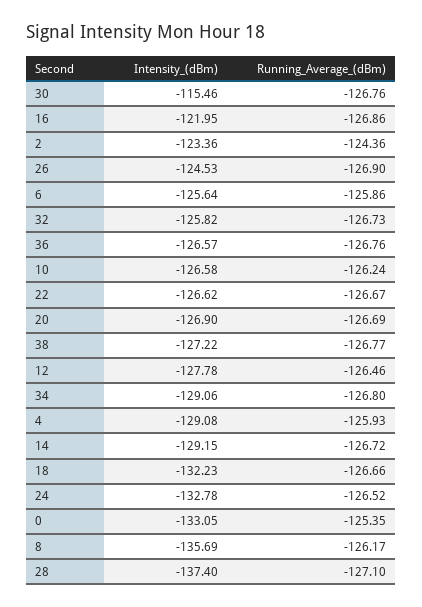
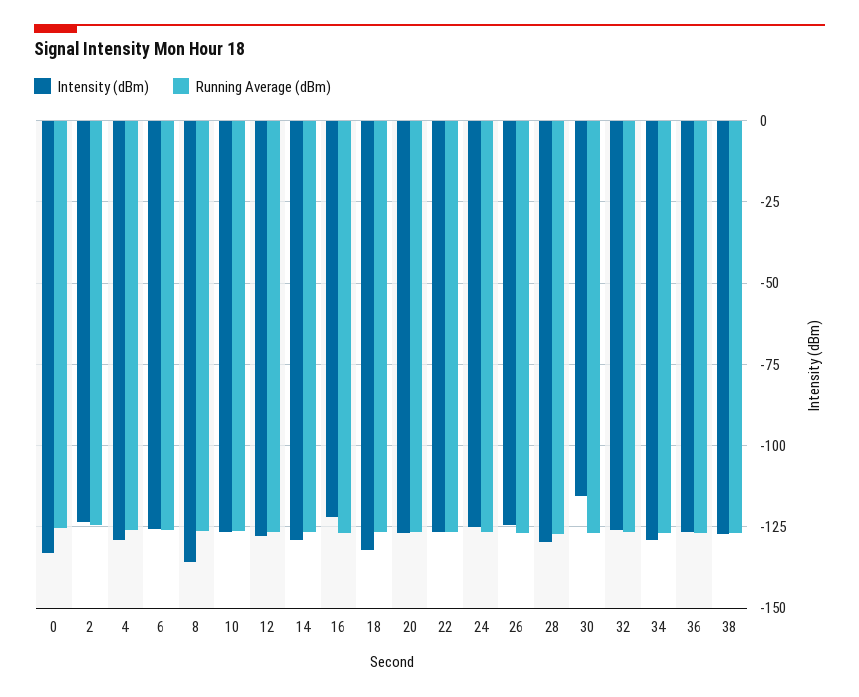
  {
    "Intensity_(dBm)": {
      "30": -115.46,
      "16": -121.95,
      "2": -123.36,
      "26": -124.53,
      "6": -125.64,
      "32": -125.82,
      "36": -126.57,
      "10": -126.58,
      "22": -126.62,
      "20": -126.9,
      "38": -127.22,
      "12": -127.78,
      "34": -129.06,
      "4": -129.08,
      "14": -129.15,
      "18": -132.23,
-     "24": -132.78,
+     "24": -125,
      "0": -133.05,
      "8": -135.69,
-     "28": -137.4
+     "28": -130
    },
    "Running_Average_(dBm)": {
      "30": -126.76,
      "16": -126.86,
      "2": -124.36,
      "26": -126.9,
      "6": -125.86,
      "32": -126.73,
      "36": -126.76,
      "10": -126.24,
      "22": -126.67,
      "20": -126.69,
      "38": -126.77,
      "12": -126.46,
      "34": -126.8,
      "4": -125.93,
      "14": -126.72,
      "18": -126.66,
      "24": -126.52,
      "0": -125.35,
      "8": -126.17,
      "28": -127.1
    }
  }

